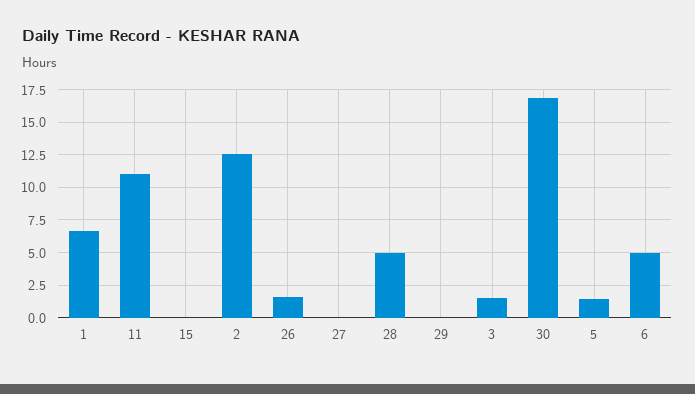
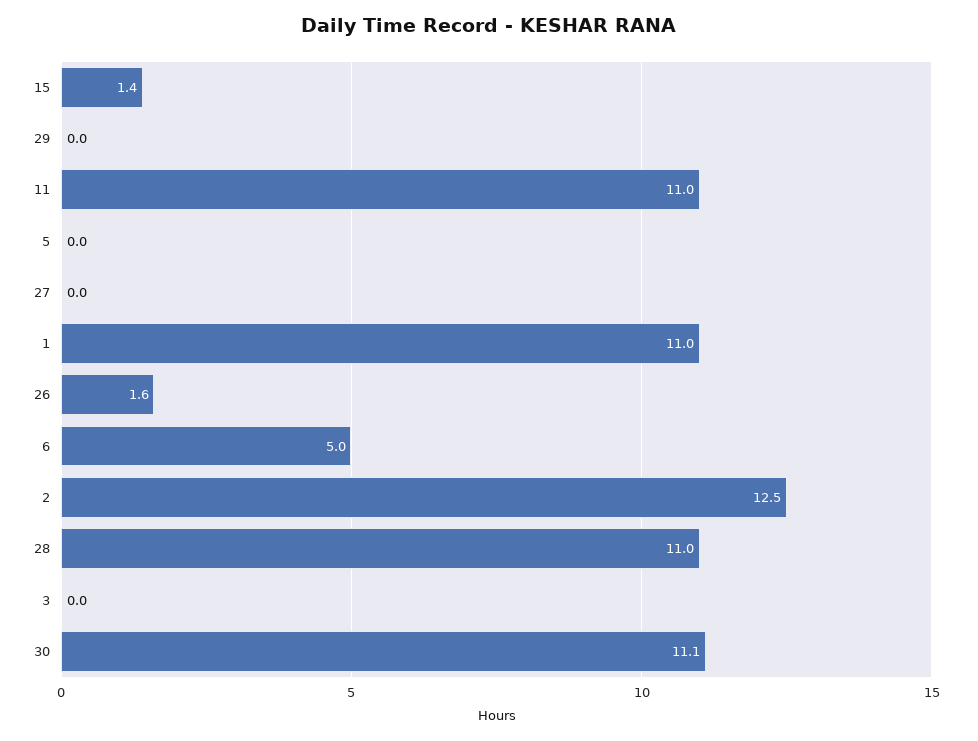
  {
-   "1": 6.5,
+   "1": 11,
    "11": 11,
-   "15": 0,
+   "15": 1.4,
    "2": 12.5,
    "26": 1.6,
    "27": 0,
-   "28": 5,
+   "28": 11,
    "29": 0,
-   "3": 1.5,
+   "3": 0,
-   "30": 17,
+   "30": 11.1,
-   "5": 1.5,
+   "5": 0,
    "6": 5
  }

